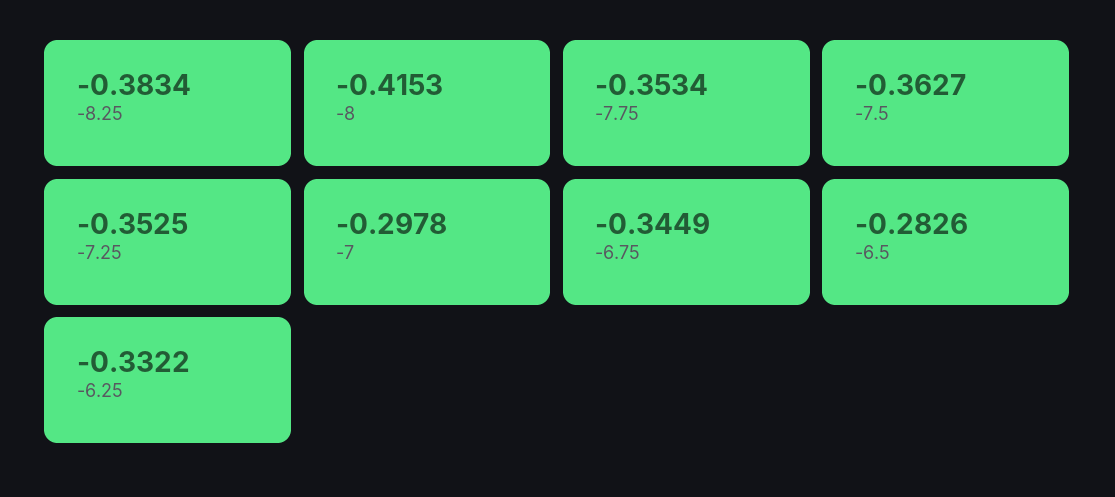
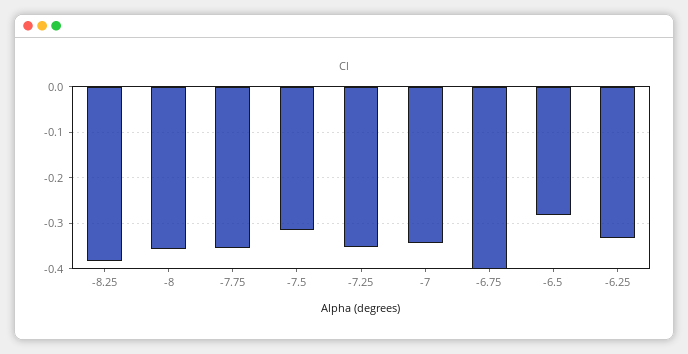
  {
    "-8.25": -0.3834,
-   "-8": -0.4153,
+   "-8": -0.36,
    "-7.75": -0.3534,
-   "-7.5": -0.3627,
+   "-7.5": -0.32,
    "-7.25": -0.3525,
-   "-7": -0.2978,
+   "-7": -0.34,
-   "-6.75": -0.3449,
+   "-6.75": -0.4,
    "-6.5": -0.2826,
    "-6.25": -0.3322
  }

